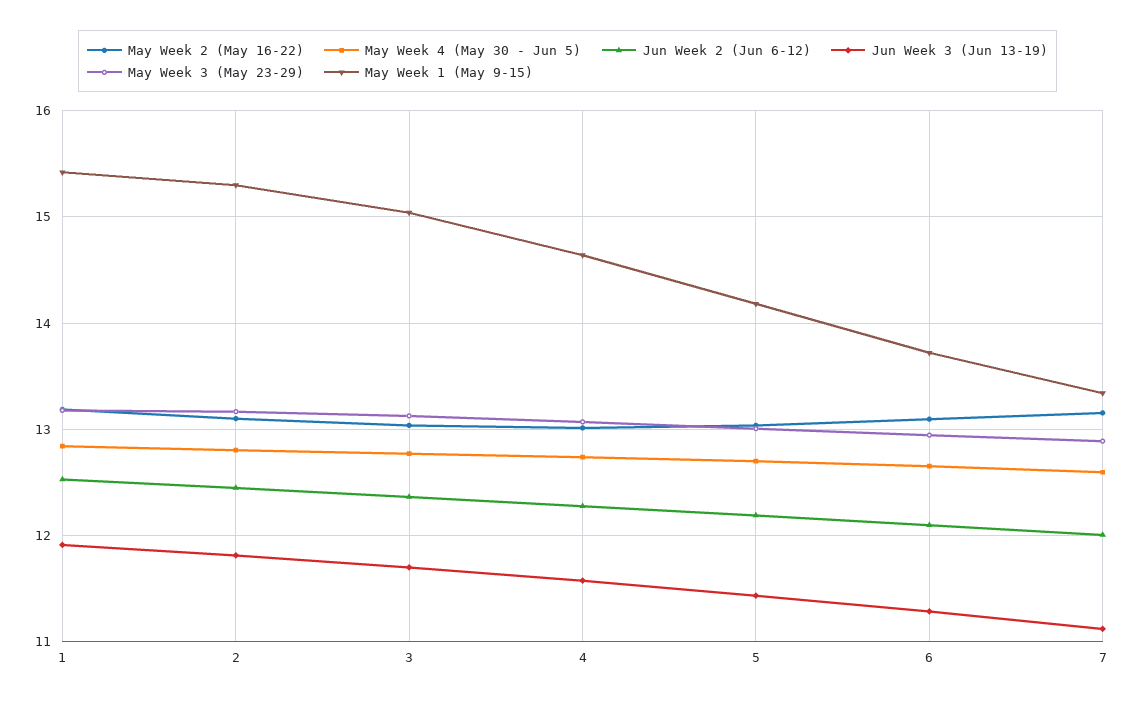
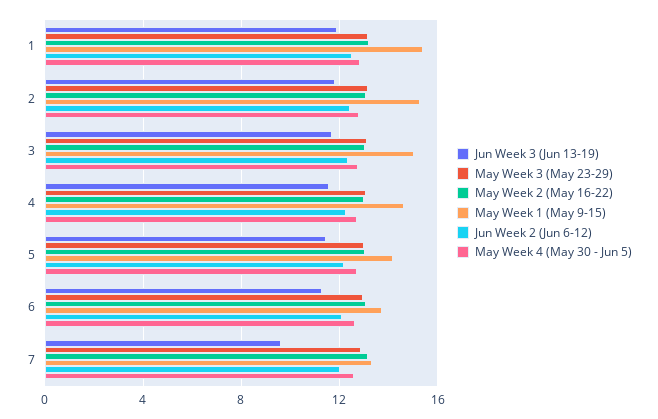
  {
    "May Week 2 (May 16-22)": {
      "1": 13.2,
      "2": 13.1,
      "3": 13,
      "4": 13,
      "5": 13,
      "6": 13.1,
      "7": 13.2
    },
    "May Week 4 (May 30 - Jun 5)": {
      "1": 12.8,
      "2": 12.8,
      "3": 12.8,
      "4": 12.7,
      "5": 12.7,
      "6": 12.7,
      "7": 12.6
    },
    "Jun Week 2 (Jun 6-12)": {
      "1": 12.5,
      "2": 12.4,
      "3": 12.4,
      "4": 12.3,
      "5": 12.2,
      "6": 12.1,
      "7": 12
    },
    "Jun Week 3 (Jun 13-19)": {
      "1": 11.9,
      "2": 11.8,
      "3": 11.7,
      "4": 11.6,
      "5": 11.4,
      "6": 11.3,
-     "7": 11.1
+     "7": 9.5
    },
    "May Week 3 (May 23-29)": {
      "1": 13.2,
      "2": 13.2,
      "3": 13.1,
      "4": 13.1,
      "5": 13,
      "6": 12.9,
      "7": 12.9
    },
    "May Week 1 (May 9-15)": {
      "1": 15.4,
      "2": 15.3,
      "3": 15,
      "4": 14.6,
      "5": 14.2,
      "6": 13.7,
      "7": 13.3
    }
  }

